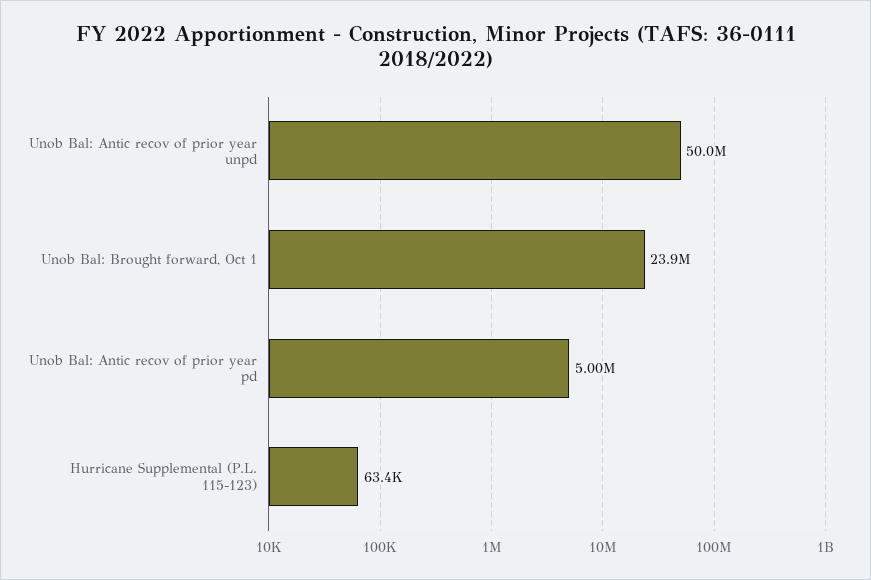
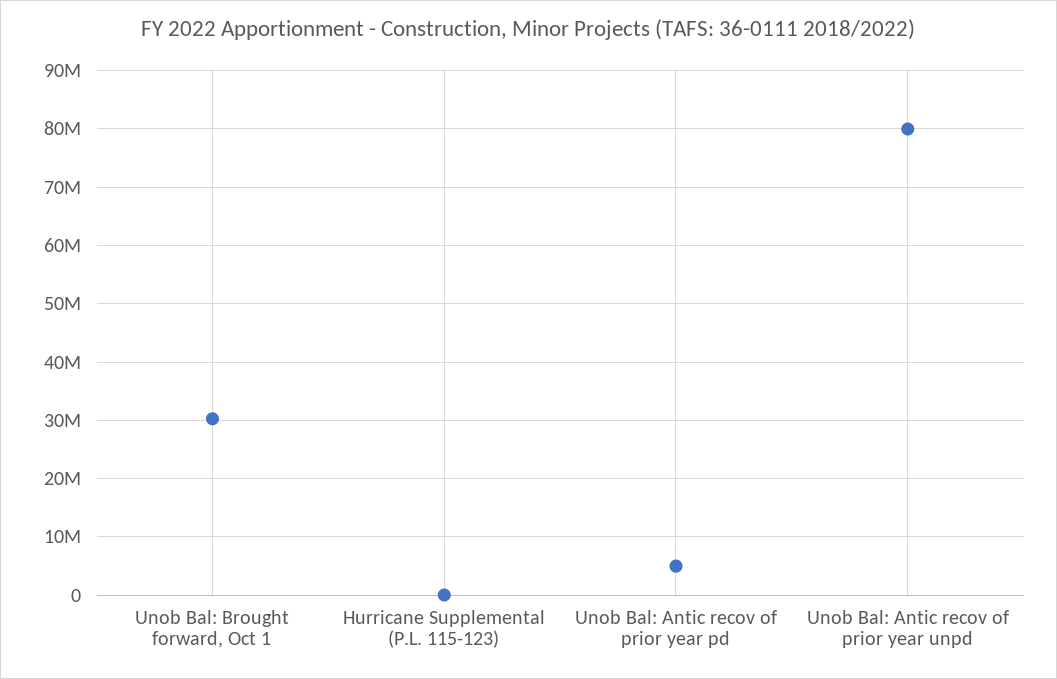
  {
-   "Unob Bal: Antic recov of prior year unpd": 50000000,
+   "Unob Bal: Antic recov of prior year unpd": 80000000,
-   "Unob Bal: Brought forward, Oct 1": 23900000,
+   "Unob Bal: Brought forward, Oct 1": 30000000,
    "Unob Bal: Antic recov of prior year pd": 5000000,
    "Hurricane Supplemental (P.L. 115-123)": 63400
  }

